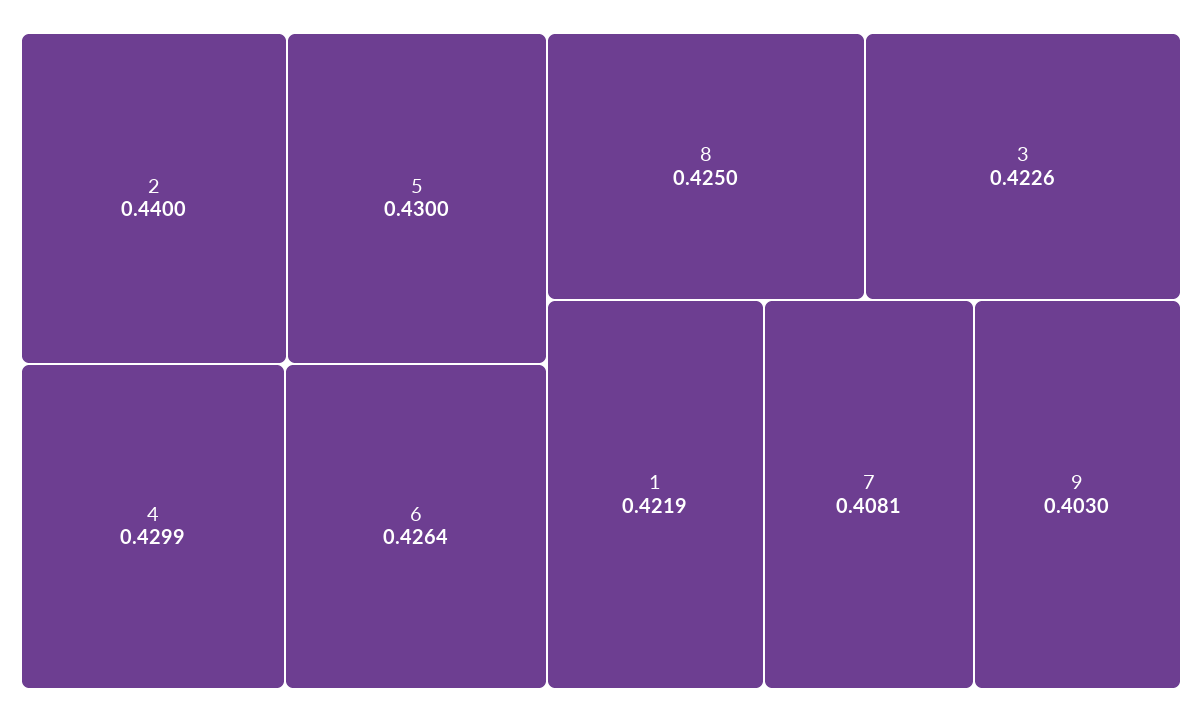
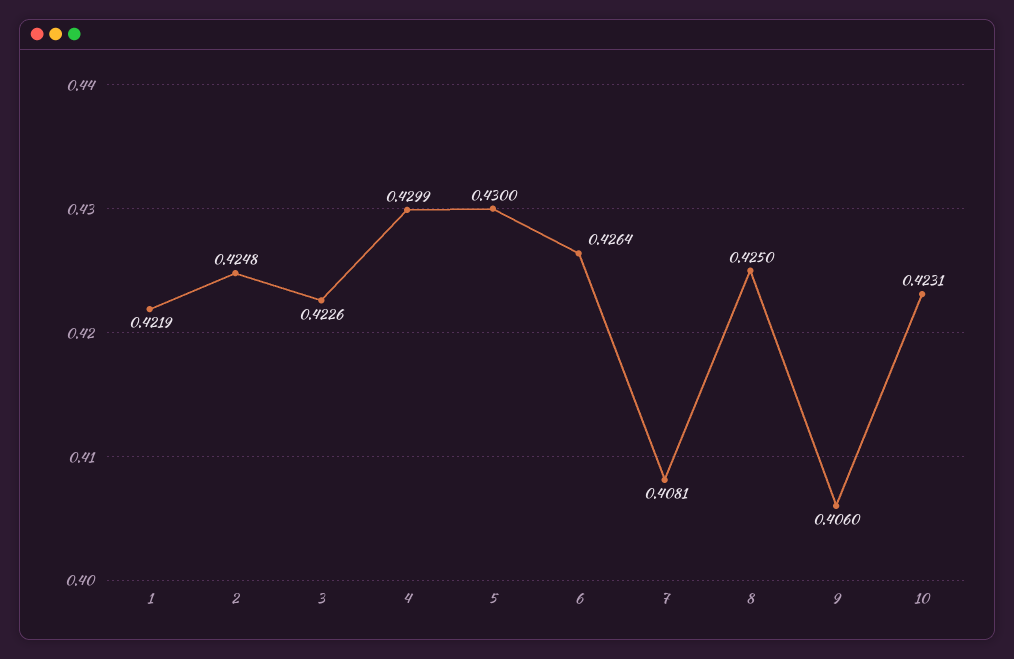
  {
-   "2": 0.44,
+   "2": 0.4248,
    "5": 0.43,
    "4": 0.4299,
    "6": 0.4264,
    "8": 0.425,
    "3": 0.4226,
    "1": 0.4219,
    "7": 0.4081,
-   "9": 0.403
+   "9": 0.406,
+   "10": 0.4231
  }

